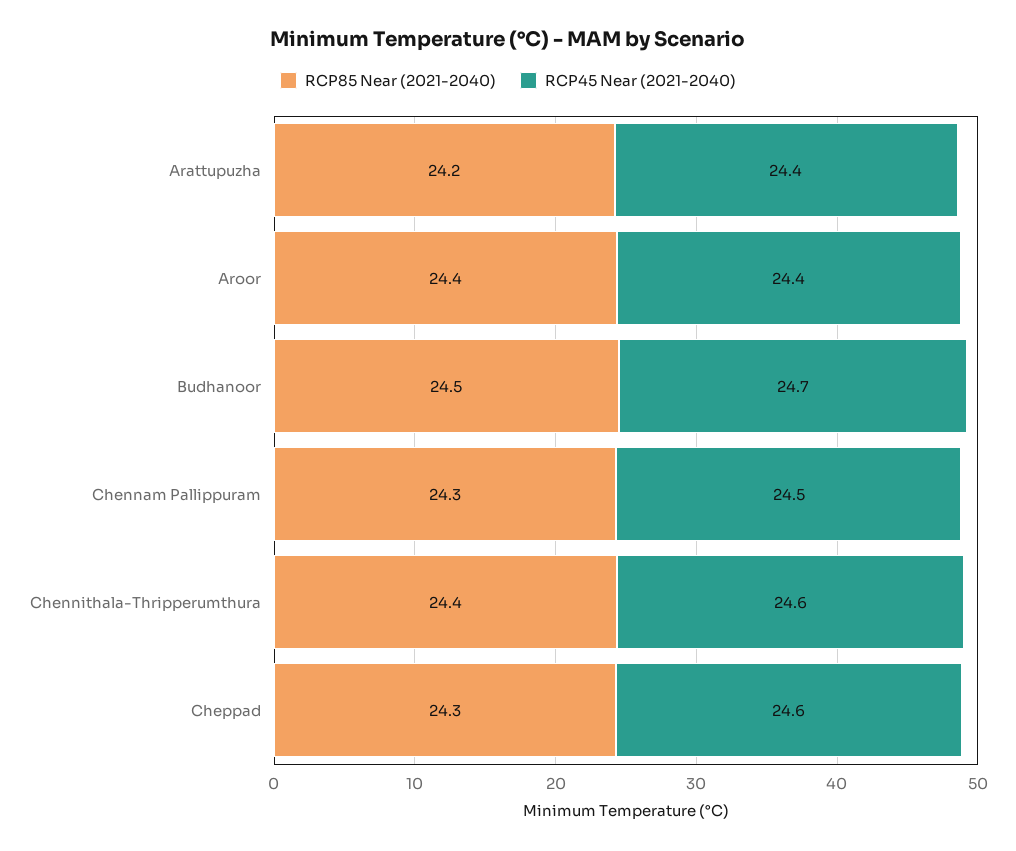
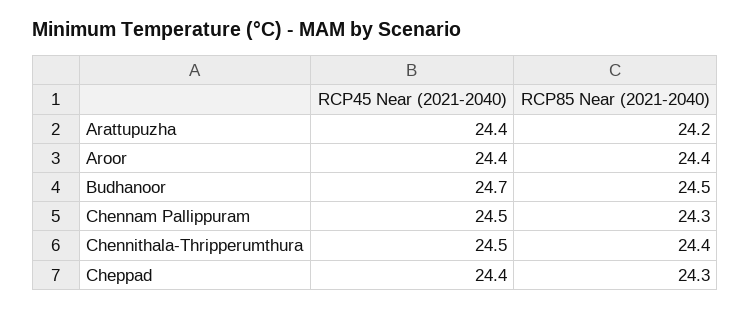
  {
    "RCP85 Near (2021-2040)": {
      "Arattupuzha": 24.2,
      "Aroor": 24.4,
      "Budhanoor": 24.5,
      "Chennam Pallippuram": 24.3,
      "Chennithala-Thripperumthura": 24.4,
      "Cheppad": 24.3
    },
    "RCP45 Near (2021-2040)": {
      "Arattupuzha": 24.4,
      "Aroor": 24.4,
      "Budhanoor": 24.7,
      "Chennam Pallippuram": 24.5,
-     "Chennithala-Thripperumthura": 24.6,
+     "Chennithala-Thripperumthura": 24.5,
-     "Cheppad": 24.6
+     "Cheppad": 24.4
    }
  }

